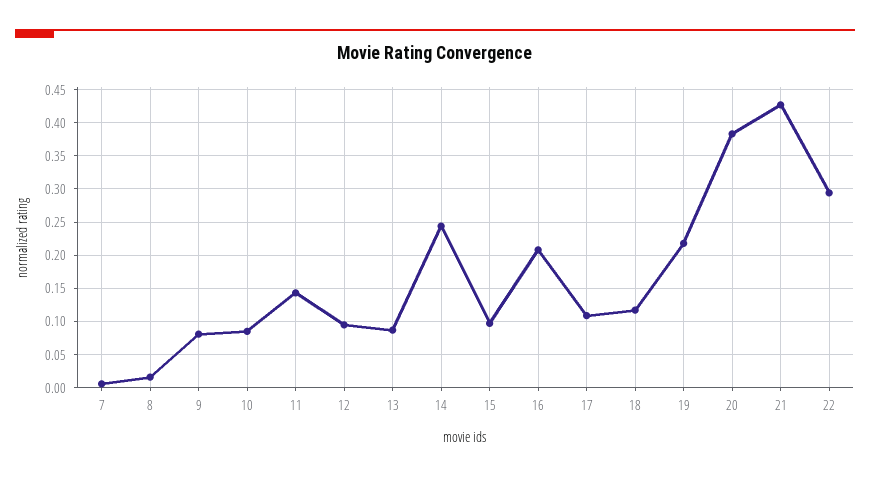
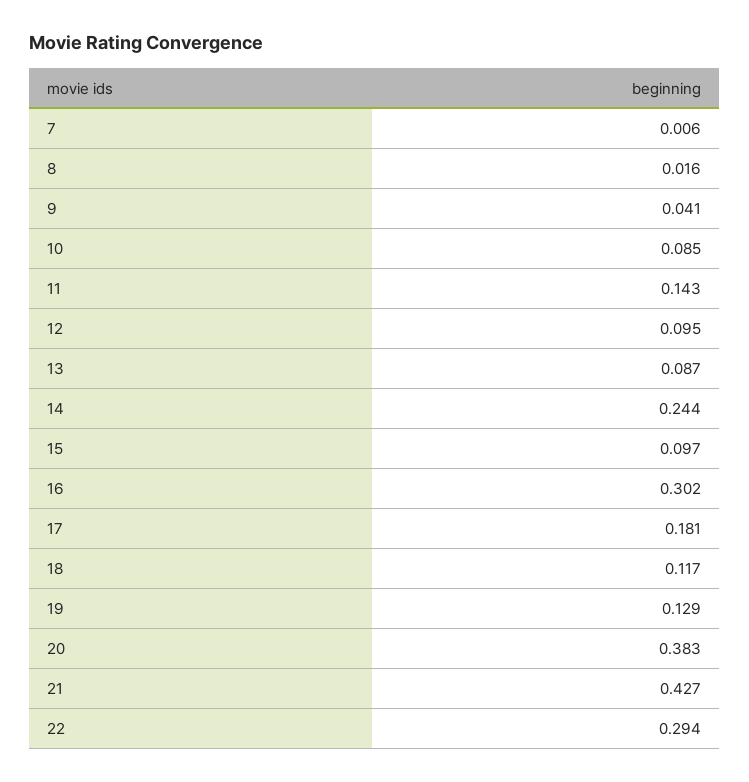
  {
    "7": 0.006,
    "8": 0.016,
-   "9": 0.08,
+   "9": 0.041,
    "10": 0.085,
    "11": 0.143,
    "12": 0.095,
    "13": 0.087,
    "14": 0.244,
    "15": 0.097,
-   "16": 0.21,
+   "16": 0.302,
-   "17": 0.11,
+   "17": 0.181,
    "18": 0.117,
-   "19": 0.22,
+   "19": 0.129,
    "20": 0.383,
    "21": 0.427,
    "22": 0.294
  }

